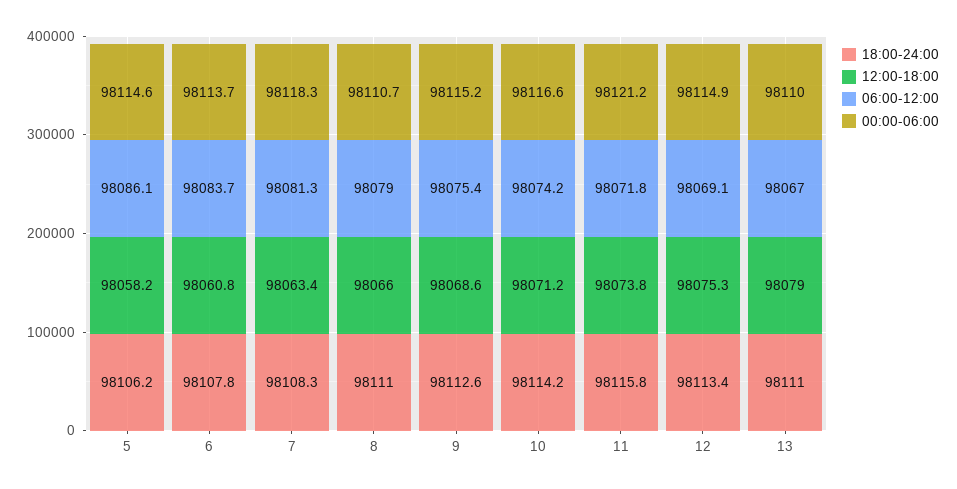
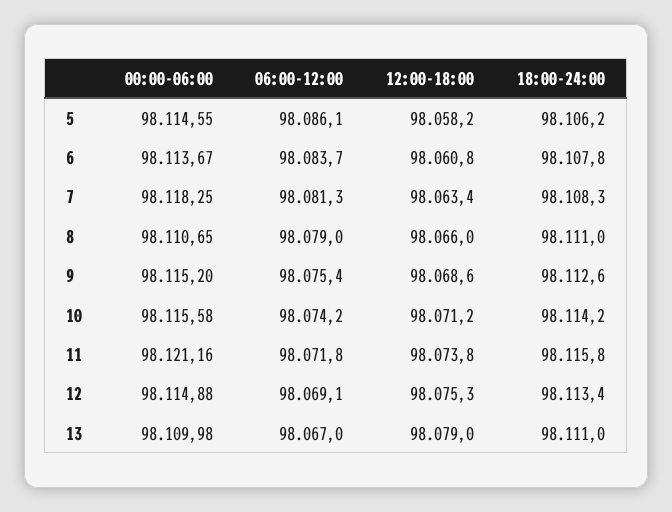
  {
    "18:00-24:00": {
      "5": 98106.2,
      "6": 98107.8,
      "7": 98108.3,
      "8": 98111,
      "9": 98112.6,
      "10": 98114.2,
      "11": 98115.8,
      "12": 98113.4,
      "13": 98111
    },
    "12:00-18:00": {
      "5": 98058.2,
      "6": 98060.8,
      "7": 98063.4,
      "8": 98066,
      "9": 98068.6,
      "10": 98071.2,
      "11": 98073.8,
      "12": 98075.3,
      "13": 98079
    },
    "06:00-12:00": {
      "5": 98086.1,
      "6": 98083.7,
      "7": 98081.3,
      "8": 98079,
      "9": 98075.4,
      "10": 98074.2,
      "11": 98071.8,
      "12": 98069.1,
      "13": 98067
    },
    "00:00-06:00": {
      "5": 98114.55,
      "6": 98113.67,
      "7": 98118.25,
      "8": 98110.65,
      "9": 98115.2,
-     "10": 98116.6,
+     "10": 98115.58,
      "11": 98121.16,
      "12": 98114.88,
      "13": 98109.98
    }
  }

